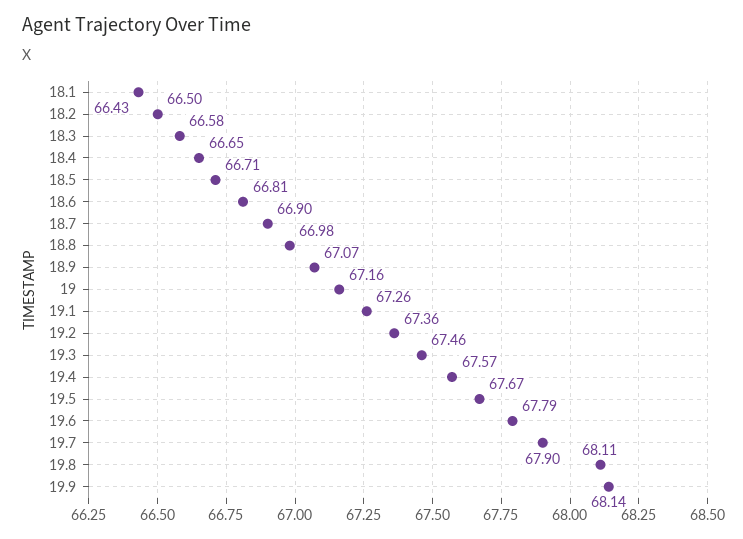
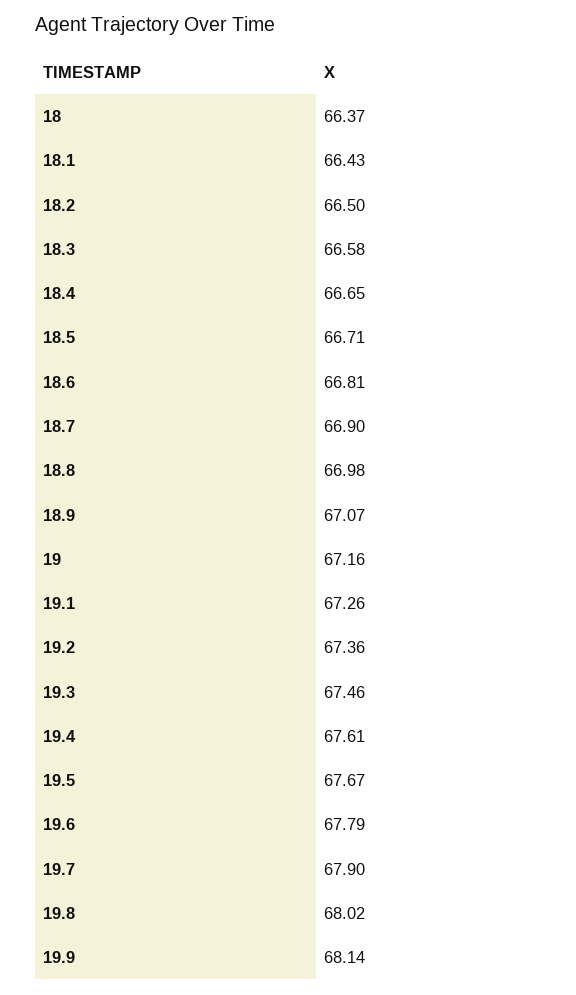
  {
    "18.1": 66.43,
    "18.2": 66.5,
    "18.3": 66.58,
    "18.4": 66.65,
    "18.5": 66.71,
    "18.6": 66.81,
    "18.7": 66.9,
    "18.8": 66.98,
    "18.9": 67.07,
    "19": 67.16,
    "19.1": 67.26,
    "19.2": 67.36,
    "19.3": 67.46,
-   "19.4": 67.57,
+   "19.4": 67.61,
    "19.5": 67.67,
    "19.6": 67.79,
    "19.7": 67.9,
-   "19.8": 68.11,
+   "19.8": 68.02,
-   "19.9": 68.14
+   "19.9": 68.14,
+   "18": 66.37
  }

